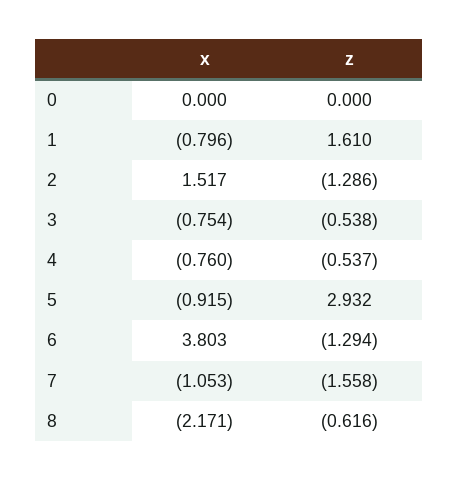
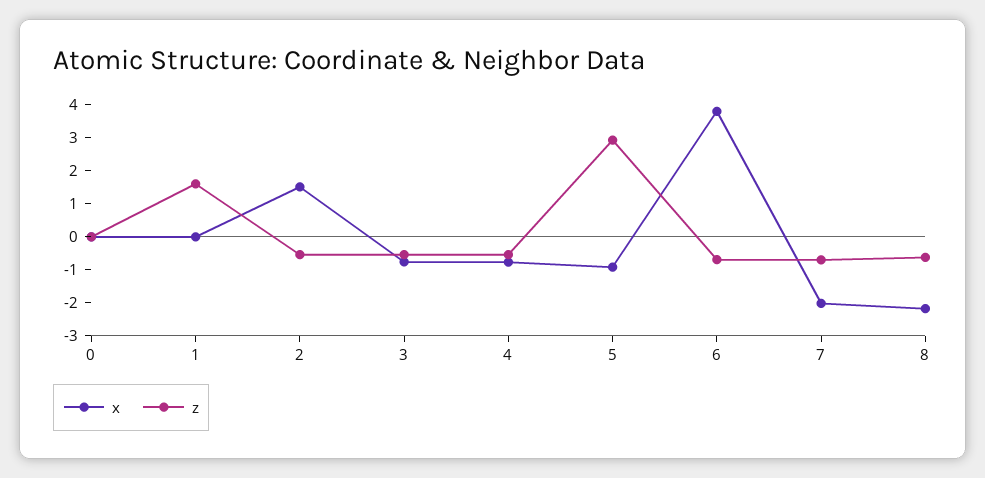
  {
    "x": {
      "0": 0,
-     "1": -0.796,
+     "1": 0,
      "2": 1.517,
      "3": -0.754,
      "4": -0.76,
      "5": -0.915,
      "6": 3.803,
-     "7": -1.053,
+     "7": -2,
      "8": -2.171
    },
    "z": {
      "0": 0,
      "1": 1.61,
-     "2": -1.286,
+     "2": -0.5,
      "3": -0.538,
      "4": -0.537,
      "5": 2.932,
-     "6": -1.294,
+     "6": -0.75,
-     "7": -1.558,
+     "7": -0.75,
      "8": -0.616
    }
  }

